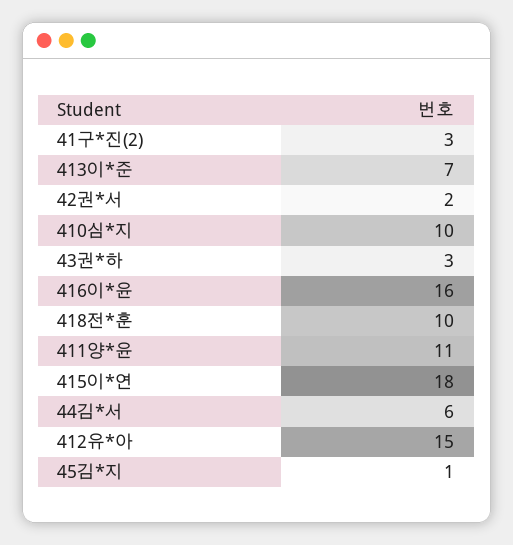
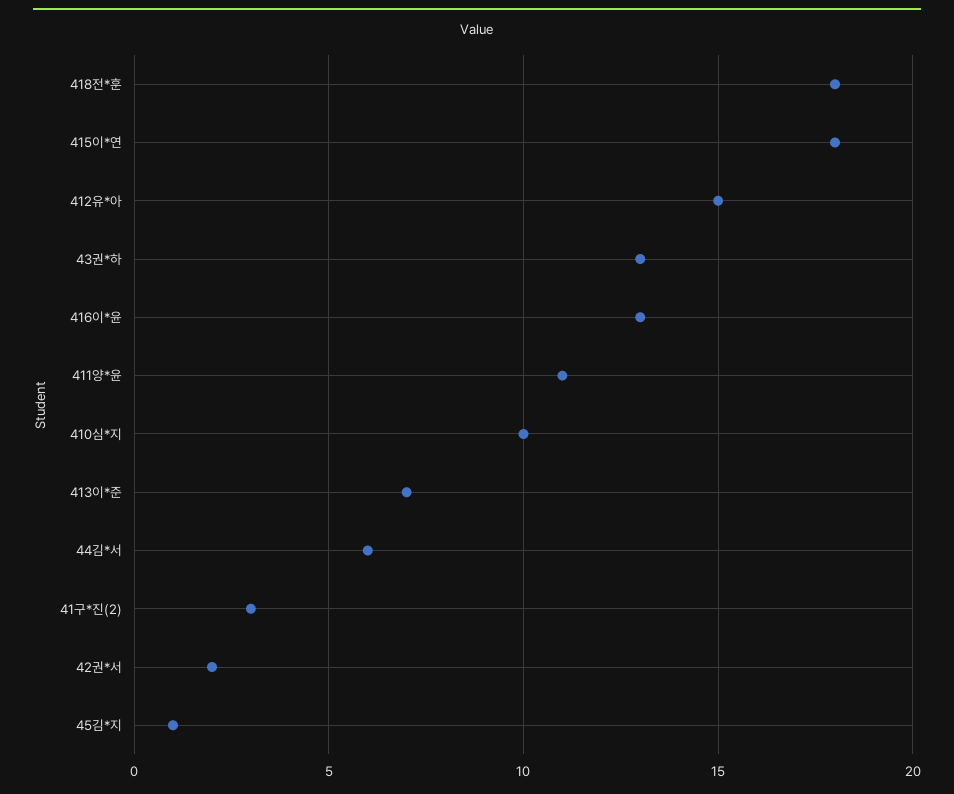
  {
    "41구*진(2)": 3,
    "413이*준": 7,
    "42권*서": 2,
    "410심*지": 10,
-   "43권*하": 3,
+   "43권*하": 13,
-   "416이*윤": 16,
+   "416이*윤": 13,
-   "418전*훈": 10,
+   "418전*훈": 18,
    "411양*윤": 11,
    "415이*연": 18,
    "44김*서": 6,
    "412유*아": 15,
    "45김*지": 1
  }

